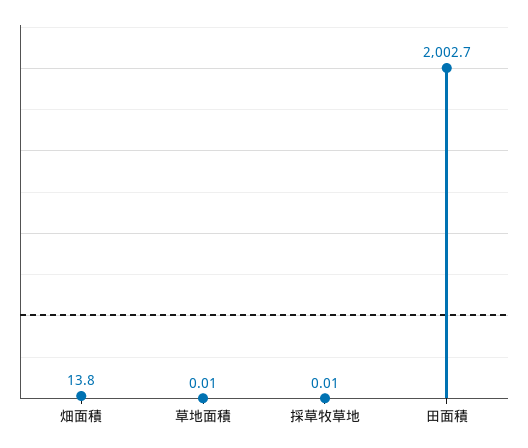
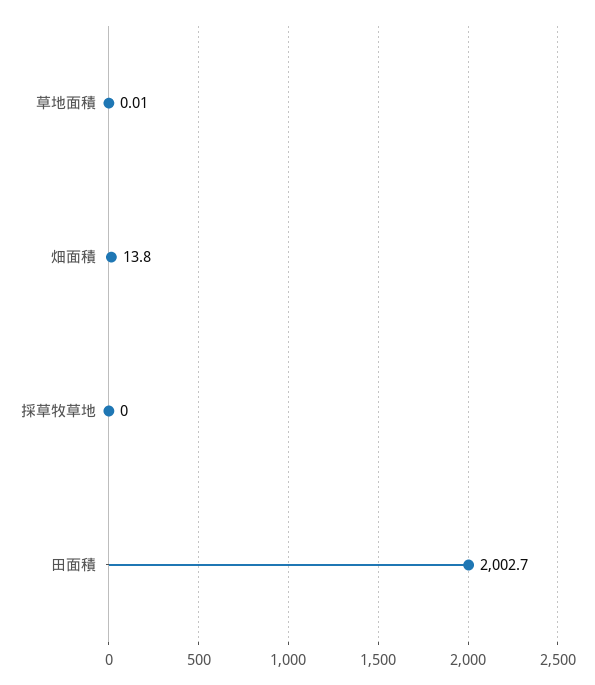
  {
    "畑面積": 13.8,
    "草地面積": 0.01,
-   "採草牧草地": 0.01,
+   "採草牧草地": 0,
    "田面積": 2002.7
  }

